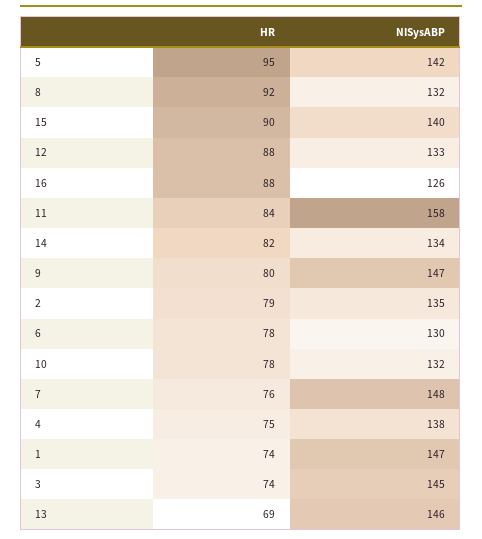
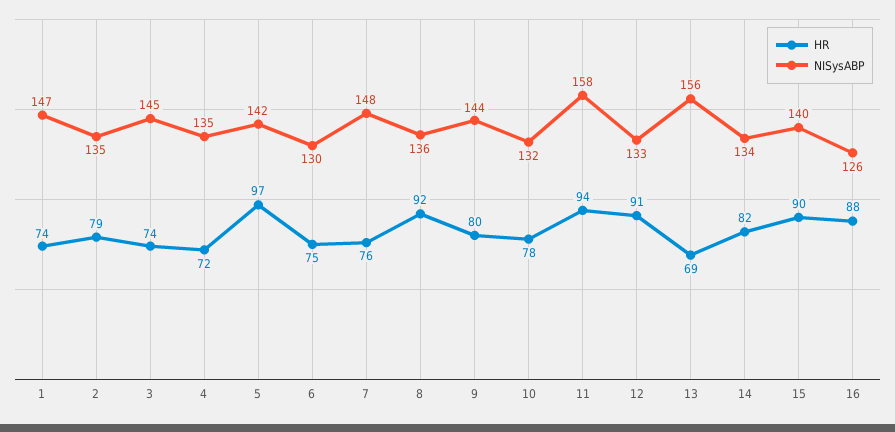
  {
    "HR": {
-     "5": 95,
+     "5": 97,
      "8": 92,
      "15": 90,
-     "12": 88,
+     "12": 91,
      "16": 88,
-     "11": 84,
+     "11": 94,
      "14": 82,
      "9": 80,
      "2": 79,
-     "6": 78,
+     "6": 75,
      "10": 78,
      "7": 76,
-     "4": 75,
+     "4": 72,
      "1": 74,
      "3": 74,
      "13": 69
    },
    "NISysABP": {
      "5": 142,
-     "8": 132,
+     "8": 136,
      "15": 140,
      "12": 133,
      "16": 126,
      "11": 158,
      "14": 134,
-     "9": 147,
+     "9": 144,
      "2": 135,
      "6": 130,
      "10": 132,
      "7": 148,
-     "4": 138,
+     "4": 135,
      "1": 147,
      "3": 145,
-     "13": 146
+     "13": 156
    }
  }

